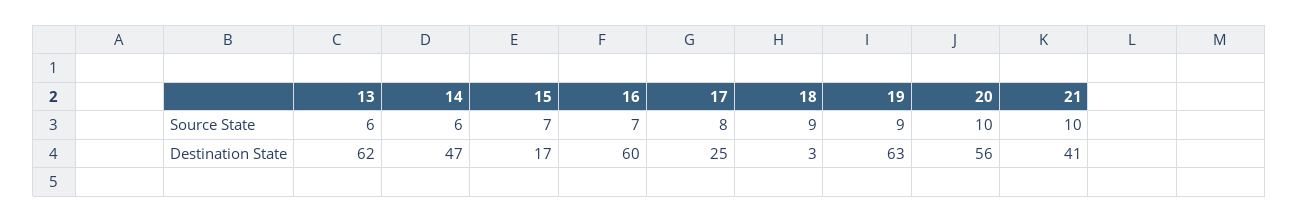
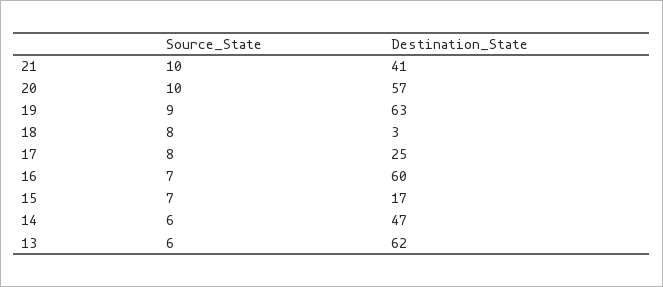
  {
    "13": {
      "Source State": 6,
      "Destination State": 62
    },
    "14": {
      "Source State": 6,
      "Destination State": 47
    },
    "15": {
      "Source State": 7,
      "Destination State": 17
    },
    "16": {
      "Source State": 7,
      "Destination State": 60
    },
    "17": {
      "Source State": 8,
      "Destination State": 25
    },
    "18": {
-     "Source State": 9,
+     "Source State": 8,
      "Destination State": 3
    },
    "19": {
      "Source State": 9,
      "Destination State": 63
    },
    "20": {
      "Source State": 10,
-     "Destination State": 56
+     "Destination State": 57
    },
    "21": {
      "Source State": 10,
      "Destination State": 41
    }
  }

